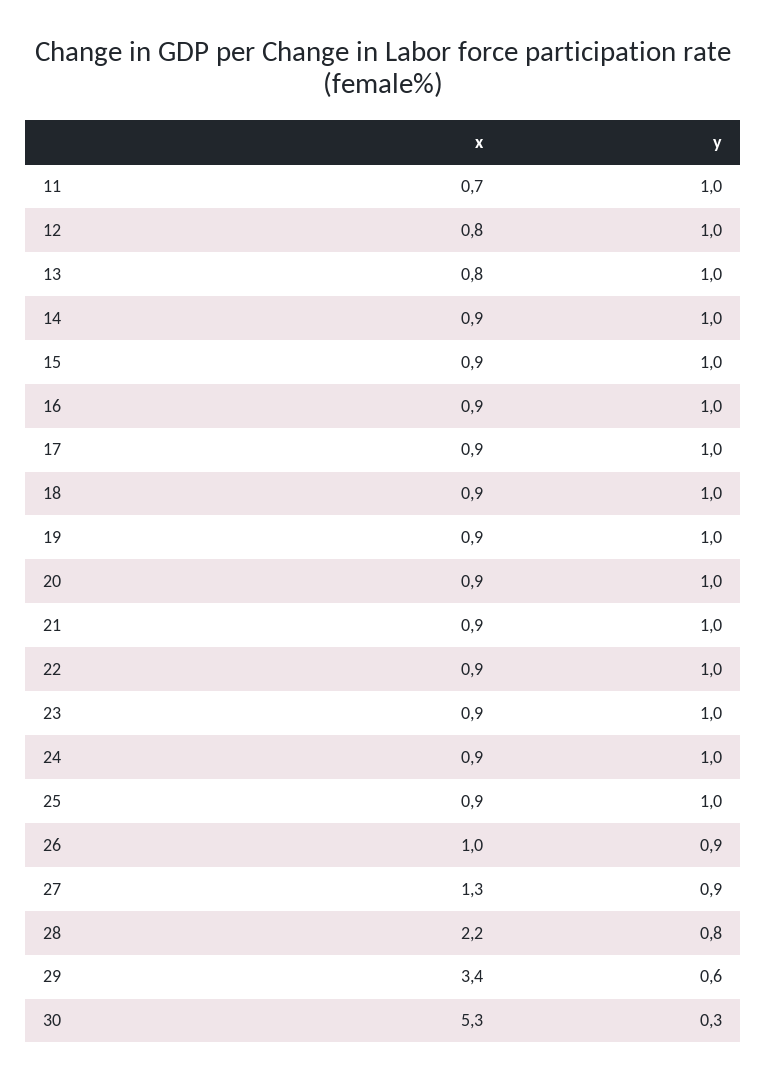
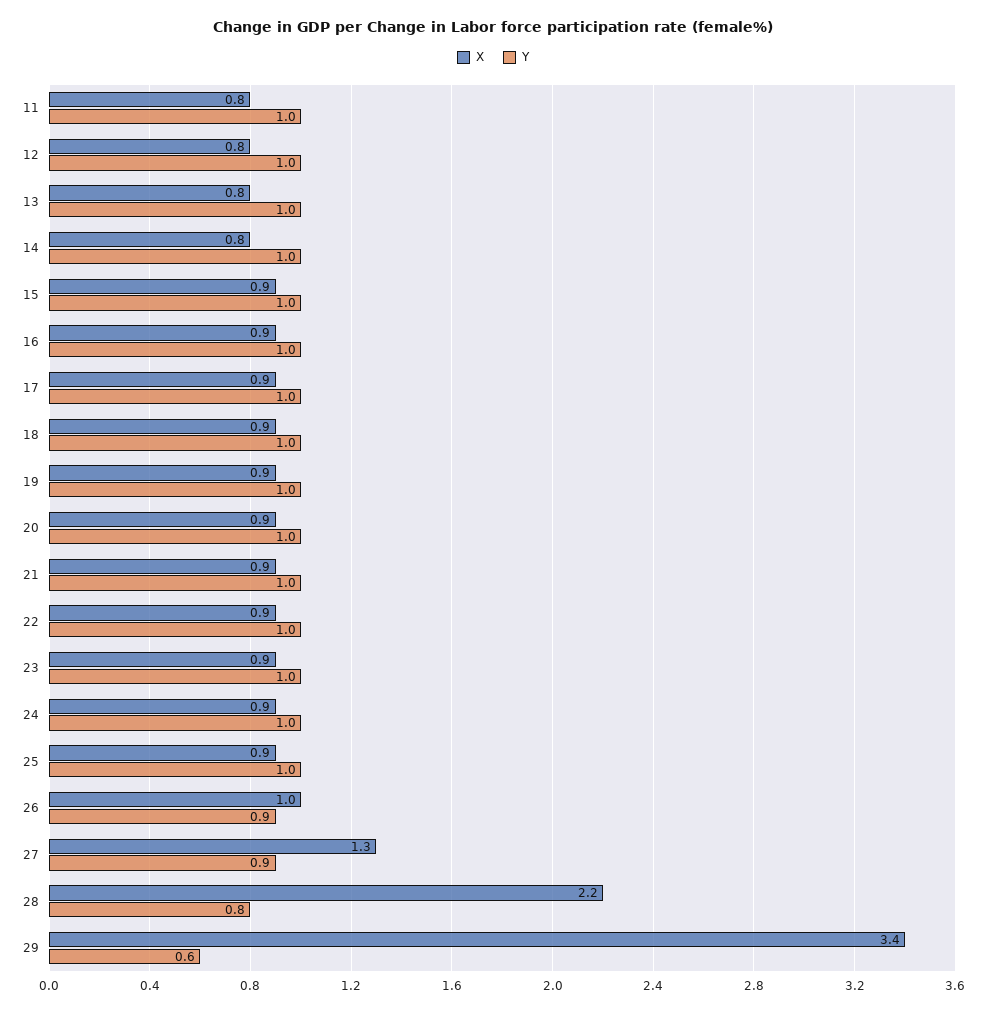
  {
    "x": {
-     "11": 0.7,
+     "11": 0.8,
      "12": 0.8,
      "13": 0.8,
-     "14": 0.9,
+     "14": 0.8,
      "15": 0.9,
      "16": 0.9,
      "17": 0.9,
      "18": 0.9,
      "19": 0.9,
      "20": 0.9,
      "21": 0.9,
      "22": 0.9,
      "23": 0.9,
      "24": 0.9,
      "25": 0.9,
      "26": 1,
      "27": 1.3,
      "28": 2.2,
-     "29": 3.4,
+     "29": 3.4
-     "30": 5.3
    },
    "y": {
      "11": 1,
      "12": 1,
      "13": 1,
      "14": 1,
      "15": 1,
      "16": 1,
      "17": 1,
      "18": 1,
      "19": 1,
      "20": 1,
      "21": 1,
      "22": 1,
      "23": 1,
      "24": 1,
      "25": 1,
      "26": 0.9,
      "27": 0.9,
      "28": 0.8,
-     "29": 0.6,
+     "29": 0.6
-     "30": 0.3
    }
  }

